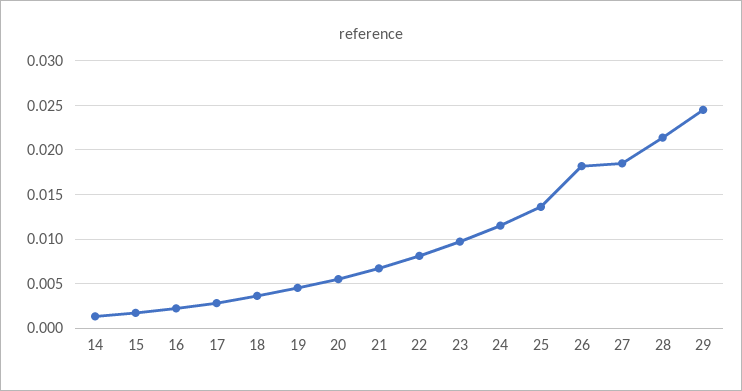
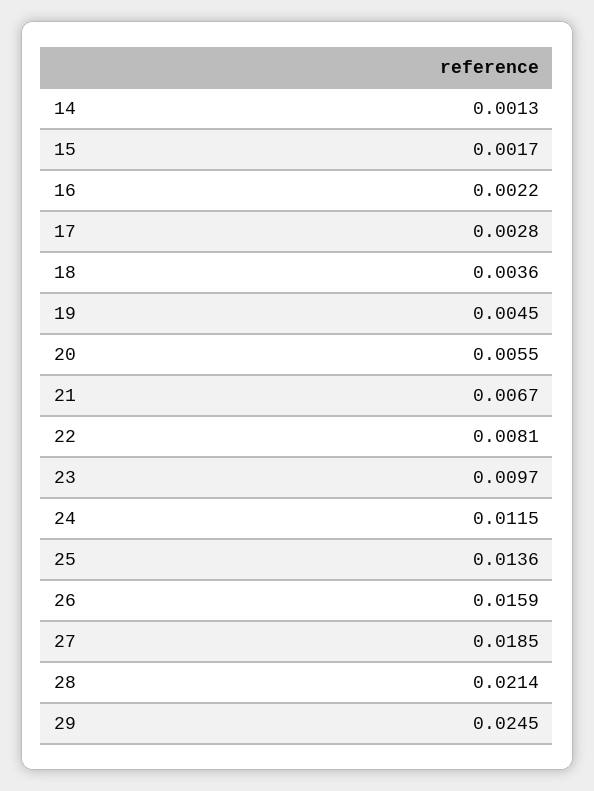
  {
    "14": 0.0013,
    "15": 0.0017,
    "16": 0.0022,
    "17": 0.0028,
    "18": 0.0036,
    "19": 0.0045,
    "20": 0.0055,
    "21": 0.0067,
    "22": 0.0081,
    "23": 0.0097,
    "24": 0.0115,
    "25": 0.0136,
-   "26": 0.018,
+   "26": 0.0159,
    "27": 0.0185,
    "28": 0.0214,
    "29": 0.0245
  }

